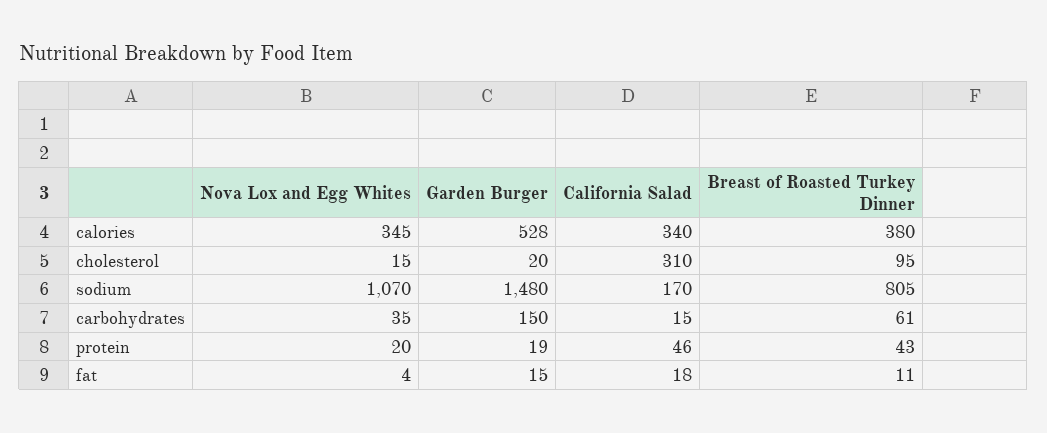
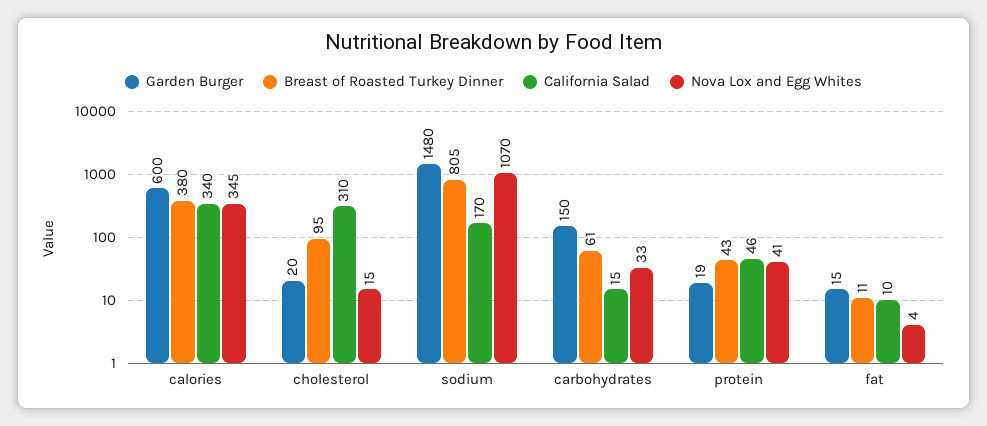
  {
    "Nova Lox and Egg Whites": {
      "calories": 345,
      "cholesterol": 15,
      "sodium": 1070,
-     "carbohydrates": 35,
+     "carbohydrates": 33,
-     "protein": 20,
+     "protein": 41,
      "fat": 4
    },
    "Garden Burger": {
-     "calories": 528,
+     "calories": 600,
      "cholesterol": 20,
      "sodium": 1480,
      "carbohydrates": 150,
      "protein": 19,
      "fat": 15
    },
    "California Salad": {
      "calories": 340,
      "cholesterol": 310,
      "sodium": 170,
      "carbohydrates": 15,
      "protein": 46,
-     "fat": 18
+     "fat": 10
    },
    "Breast of Roasted Turkey Dinner": {
      "calories": 380,
      "cholesterol": 95,
      "sodium": 805,
      "carbohydrates": 61,
      "protein": 43,
      "fat": 11
    }
  }

